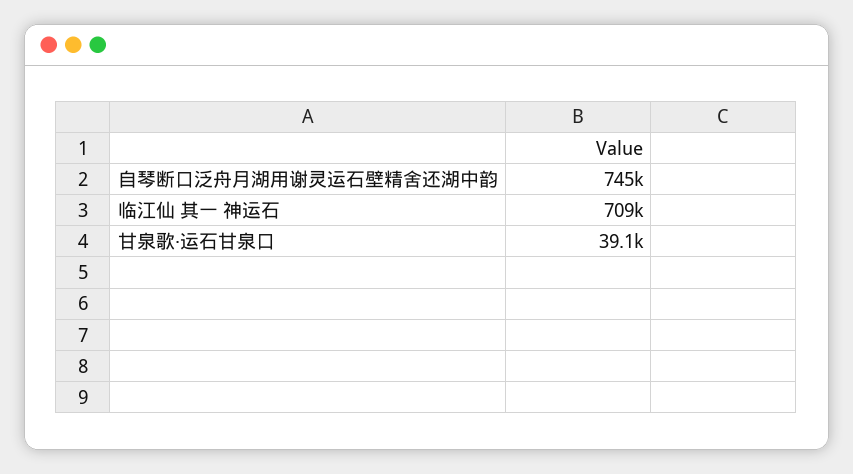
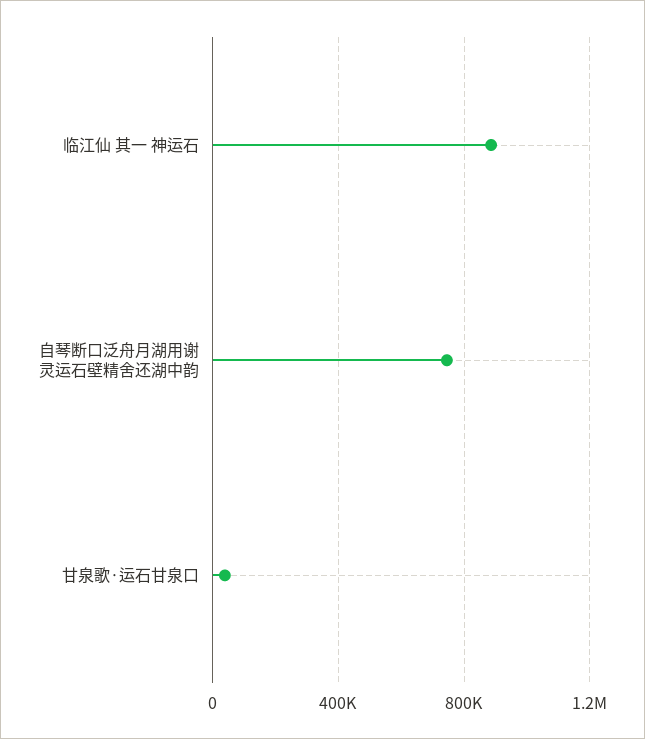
  {
    "自琴断口泛舟月湖用谢灵运石壁精舍还湖中韵": 745000,
-   "临江仙 其一 神运石": 709000,
+   "临江仙 其一 神运石": 900000,
    "甘泉歌·运石甘泉口": 39100
  }

